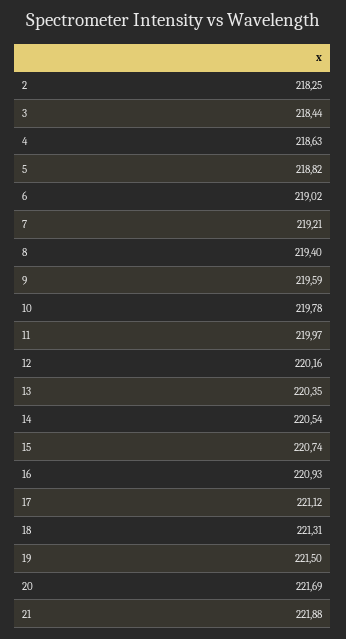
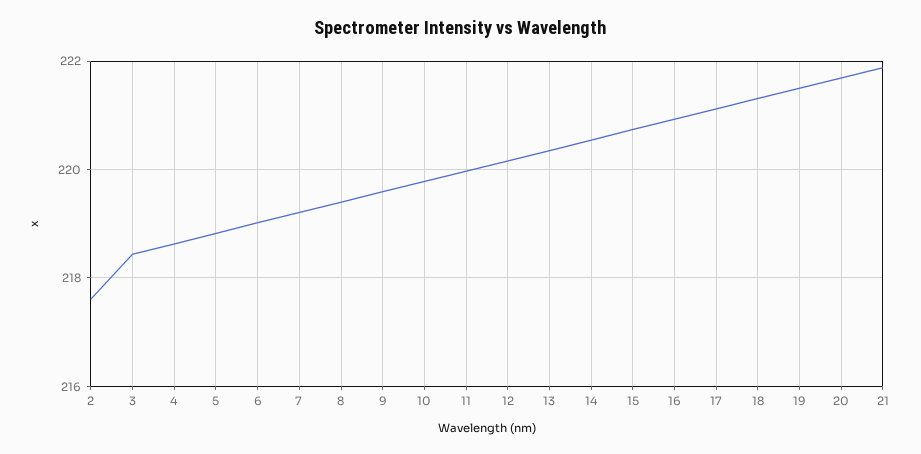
  {
-   "2": 218.25,
+   "2": 217.6,
    "3": 218.44,
    "4": 218.63,
    "5": 218.82,
    "6": 219.02,
    "7": 219.21,
    "8": 219.4,
    "9": 219.59,
    "10": 219.78,
    "11": 219.97,
    "12": 220.16,
    "13": 220.35,
    "14": 220.54,
    "15": 220.74,
    "16": 220.93,
    "17": 221.12,
    "18": 221.31,
    "19": 221.5,
    "20": 221.69,
    "21": 221.88
  }

